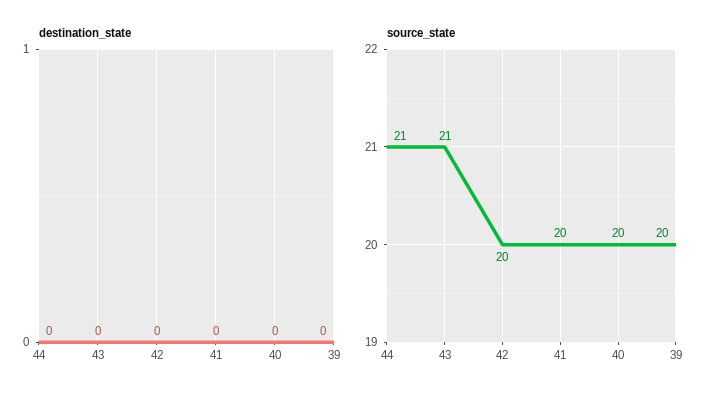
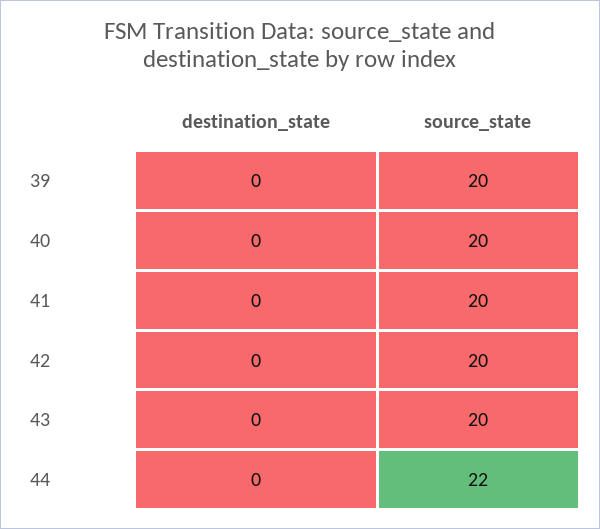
  {
    "destination_state": {
      "44": 0,
      "43": 0,
      "42": 0,
      "41": 0,
      "40": 0,
      "39": 0
    },
    "source_state": {
-     "44": 21,
+     "44": 22,
-     "43": 21,
+     "43": 20,
      "42": 20,
      "41": 20,
      "40": 20,
      "39": 20
    }
  }

